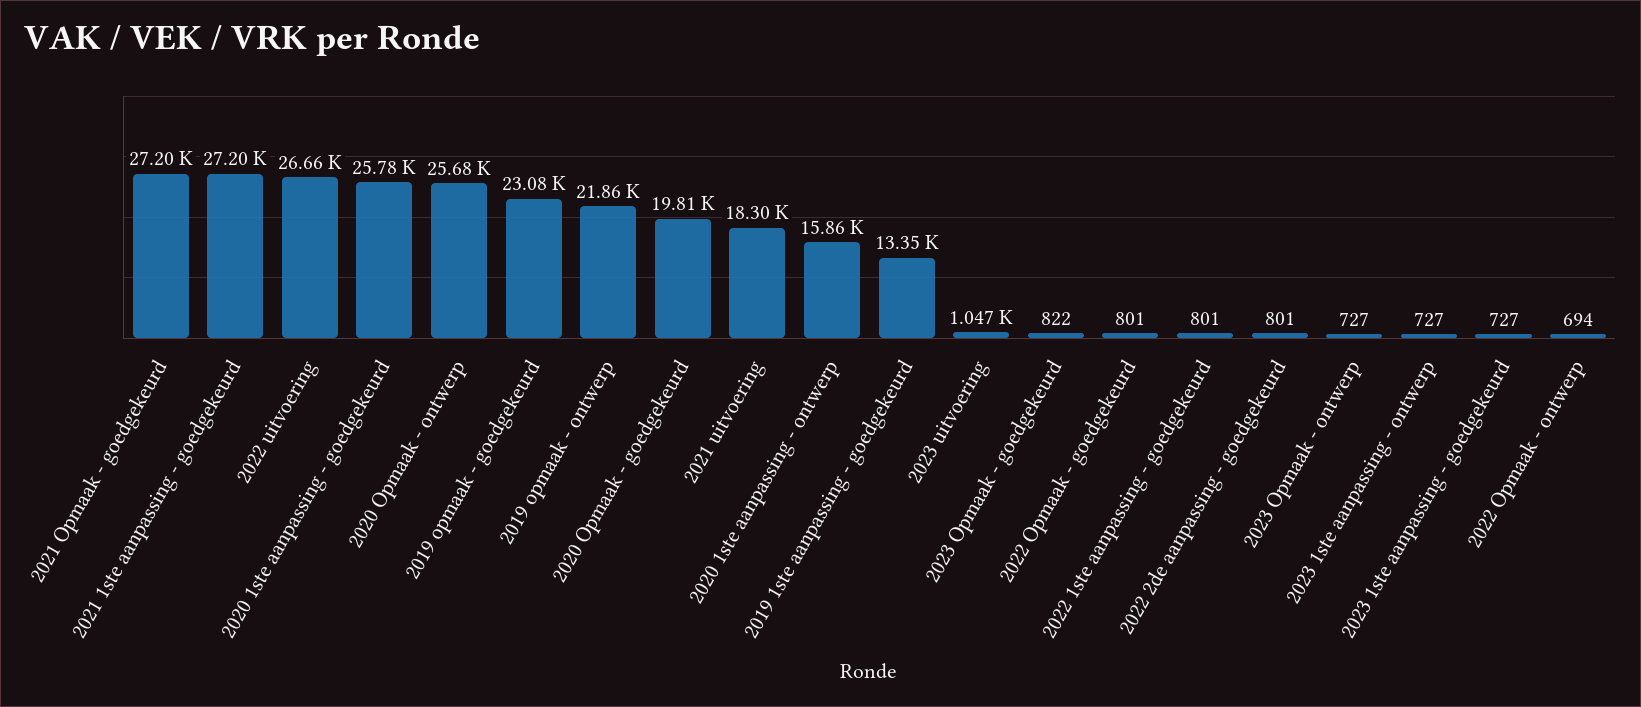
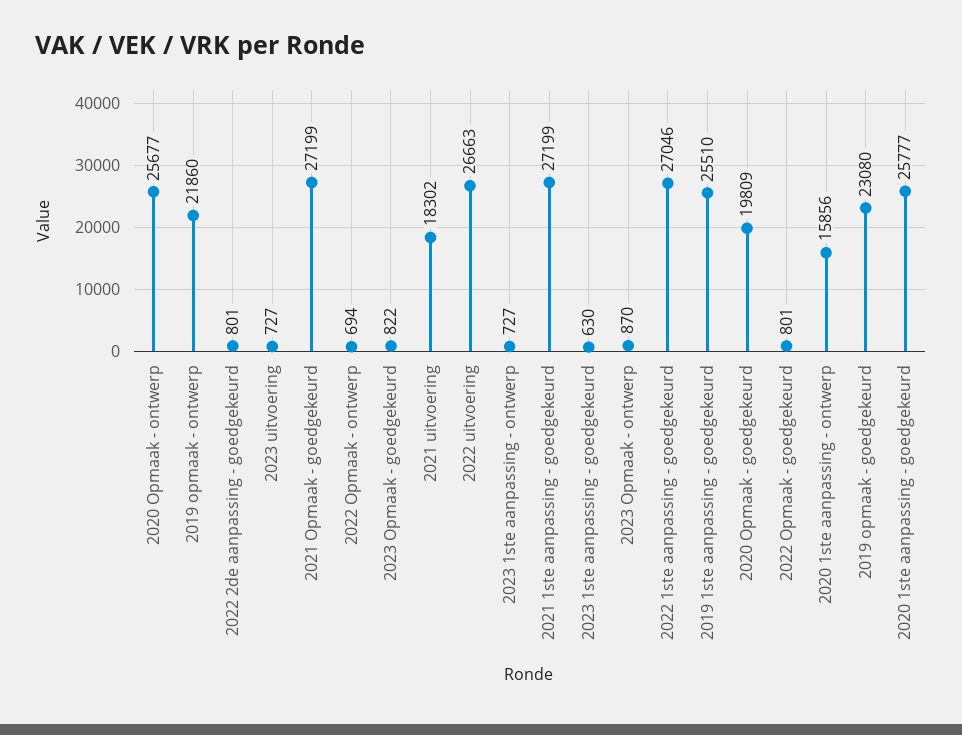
  {
    "2021 Opmaak - goedgekeurd": 27199,
    "2021 1ste aanpassing - goedgekeurd": 27199,
    "2022 uitvoering": 26663,
    "2020 1ste aanpassing - goedgekeurd": 25777,
    "2020 Opmaak - ontwerp": 25677,
    "2019 opmaak - goedgekeurd": 23080,
    "2019 opmaak - ontwerp": 21860,
    "2020 Opmaak - goedgekeurd": 19809,
    "2021 uitvoering": 18302,
    "2020 1ste aanpassing - ontwerp": 15856,
-   "2019 1ste aanpassing - goedgekeurd": 13350,
+   "2019 1ste aanpassing - goedgekeurd": 25510,
-   "2023 uitvoering": 1047,
+   "2023 uitvoering": 727,
    "2023 Opmaak - goedgekeurd": 822,
    "2022 Opmaak - goedgekeurd": 801,
-   "2022 1ste aanpassing - goedgekeurd": 801,
+   "2022 1ste aanpassing - goedgekeurd": 27046,
    "2022 2de aanpassing - goedgekeurd": 801,
-   "2023 Opmaak - ontwerp": 727,
+   "2023 Opmaak - ontwerp": 870,
    "2023 1ste aanpassing - ontwerp": 727,
-   "2023 1ste aanpassing - goedgekeurd": 727,
+   "2023 1ste aanpassing - goedgekeurd": 630,
    "2022 Opmaak - ontwerp": 694
  }

